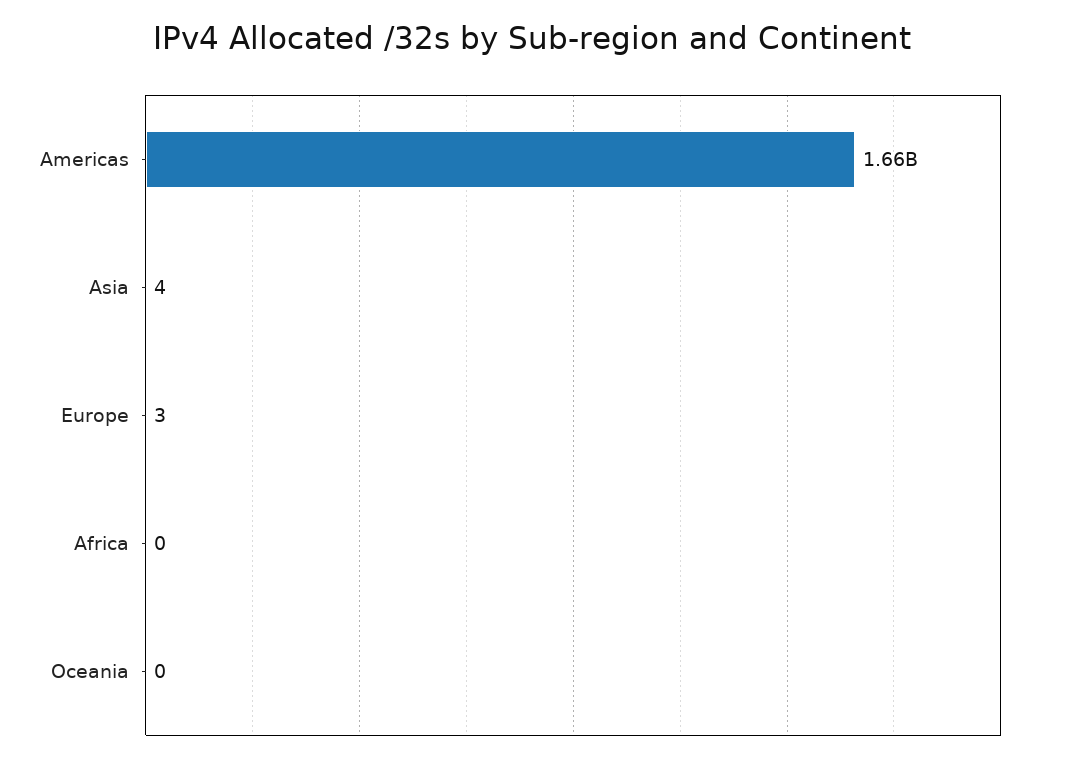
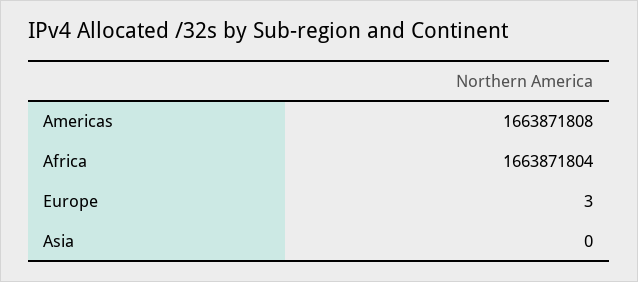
  {
    "Americas": 1663871808,
-   "Asia": 4,
+   "Asia": 0,
    "Europe": 3,
-   "Africa": 0,
+   "Africa": 1663871804
-   "Oceania": 0
  }

